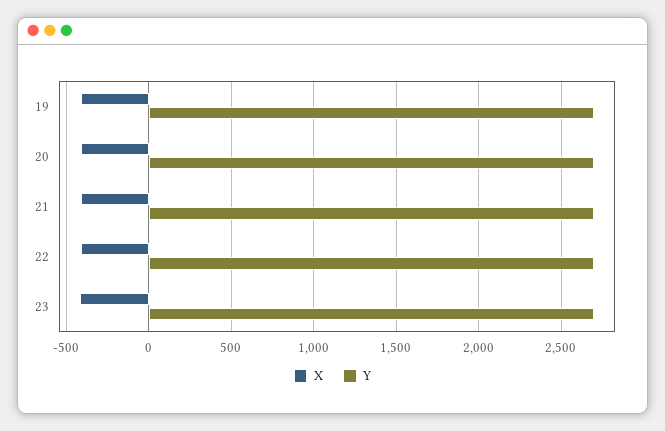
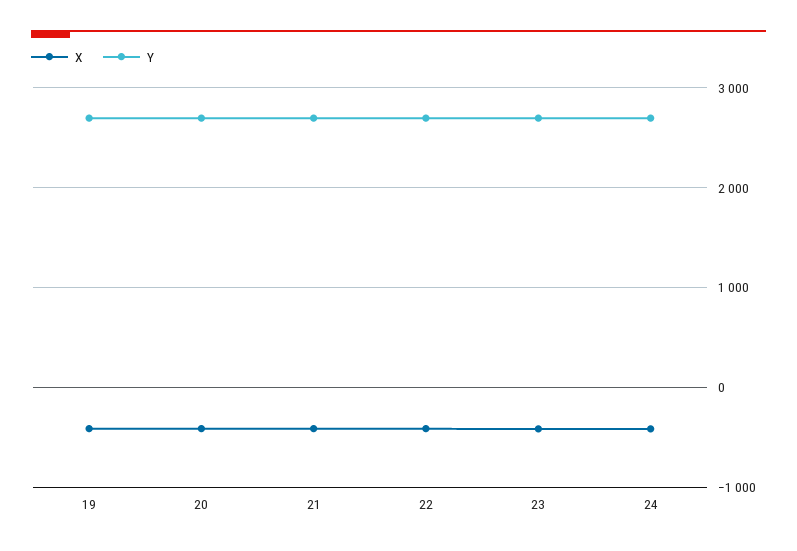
  {
    "X": {
      "19": -400,
      "20": -400,
      "21": -400,
      "22": -400,
-     "23": -400
+     "23": -400,
+     "24": -400
    },
    "Y": {
      "19": 2700,
      "20": 2700,
      "21": 2700,
      "22": 2700,
-     "23": 2700
+     "23": 2700,
+     "24": 2700
    }
  }

